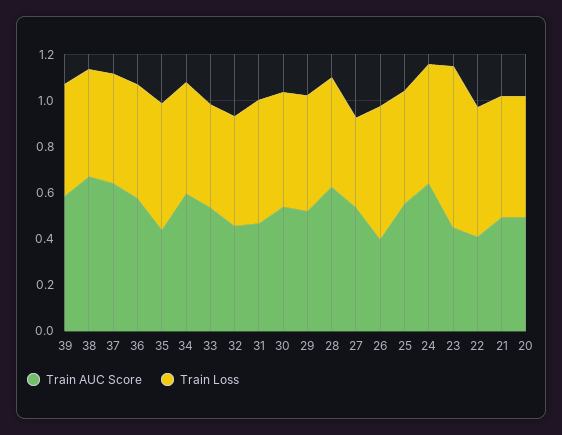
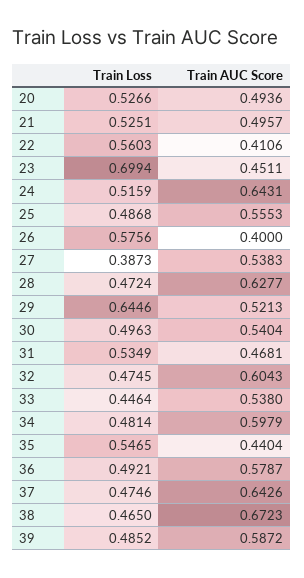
  {
    "Train AUC Score": {
      "39": 0.5872,
      "38": 0.6723,
      "37": 0.6426,
      "36": 0.5787,
      "35": 0.4404,
      "34": 0.5979,
      "33": 0.538,
-     "32": 0.45,
+     "32": 0.6043,
      "31": 0.4681,
      "30": 0.5404,
      "29": 0.5213,
      "28": 0.6277,
      "27": 0.5383,
      "26": 0.4,
      "25": 0.5553,
      "24": 0.6431,
      "23": 0.4511,
      "22": 0.4106,
      "21": 0.4957,
      "20": 0.4936
    },
    "Train Loss": {
      "39": 0.4852,
      "38": 0.465,
      "37": 0.4746,
      "36": 0.4921,
      "35": 0.5465,
      "34": 0.4814,
      "33": 0.4464,
      "32": 0.4745,
      "31": 0.5349,
      "30": 0.4963,
-     "29": 0.5,
+     "29": 0.6446,
      "28": 0.4724,
      "27": 0.3873,
      "26": 0.5756,
      "25": 0.4868,
      "24": 0.5159,
      "23": 0.6994,
      "22": 0.5603,
      "21": 0.5251,
      "20": 0.5266
    }
  }

